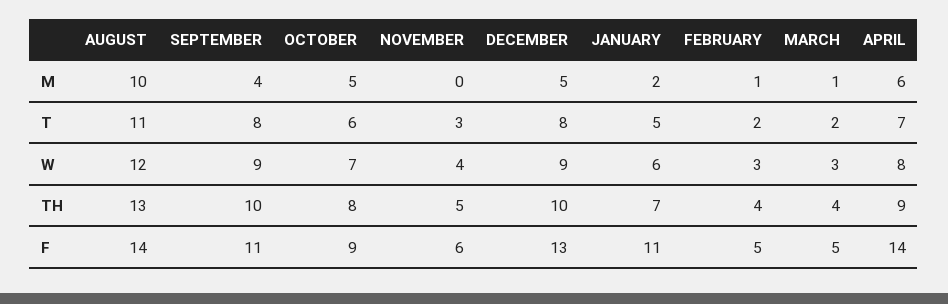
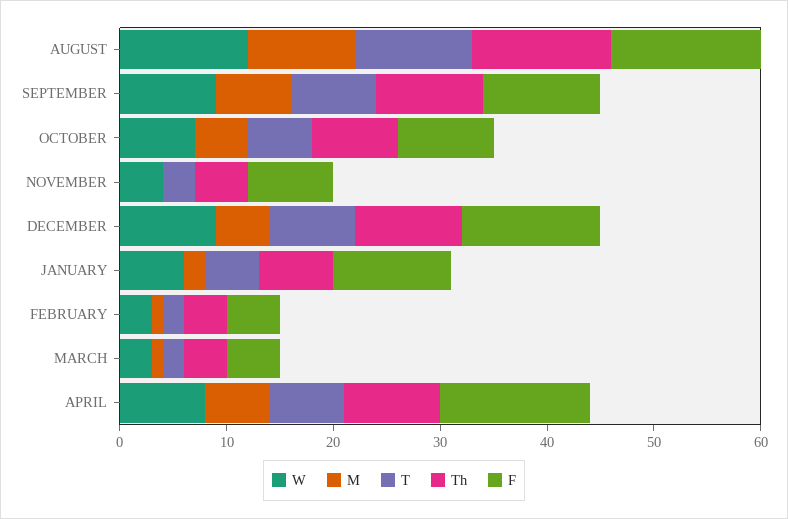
  {
    "M": {
      "AUGUST": 10,
-     "SEPTEMBER": 4,
+     "SEPTEMBER": 7,
      "OCTOBER": 5,
      "NOVEMBER": 0,
      "DECEMBER": 5,
      "JANUARY": 2,
      "FEBRUARY": 1,
      "MARCH": 1,
      "APRIL": 6
    },
    "T": {
      "AUGUST": 11,
      "SEPTEMBER": 8,
      "OCTOBER": 6,
      "NOVEMBER": 3,
      "DECEMBER": 8,
      "JANUARY": 5,
      "FEBRUARY": 2,
      "MARCH": 2,
      "APRIL": 7
    },
    "W": {
      "AUGUST": 12,
      "SEPTEMBER": 9,
      "OCTOBER": 7,
      "NOVEMBER": 4,
      "DECEMBER": 9,
      "JANUARY": 6,
      "FEBRUARY": 3,
      "MARCH": 3,
      "APRIL": 8
    },
    "TH": {
      "AUGUST": 13,
      "SEPTEMBER": 10,
      "OCTOBER": 8,
      "NOVEMBER": 5,
      "DECEMBER": 10,
      "JANUARY": 7,
      "FEBRUARY": 4,
      "MARCH": 4,
      "APRIL": 9
    },
    "F": {
      "AUGUST": 14,
      "SEPTEMBER": 11,
      "OCTOBER": 9,
-     "NOVEMBER": 6,
+     "NOVEMBER": 8,
      "DECEMBER": 13,
      "JANUARY": 11,
      "FEBRUARY": 5,
      "MARCH": 5,
      "APRIL": 14
    }
  }

